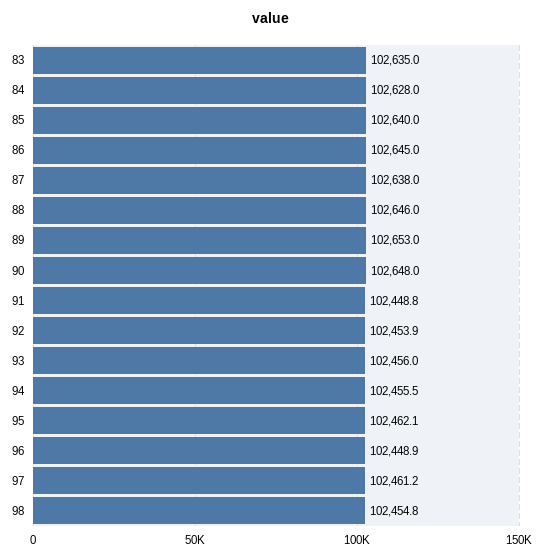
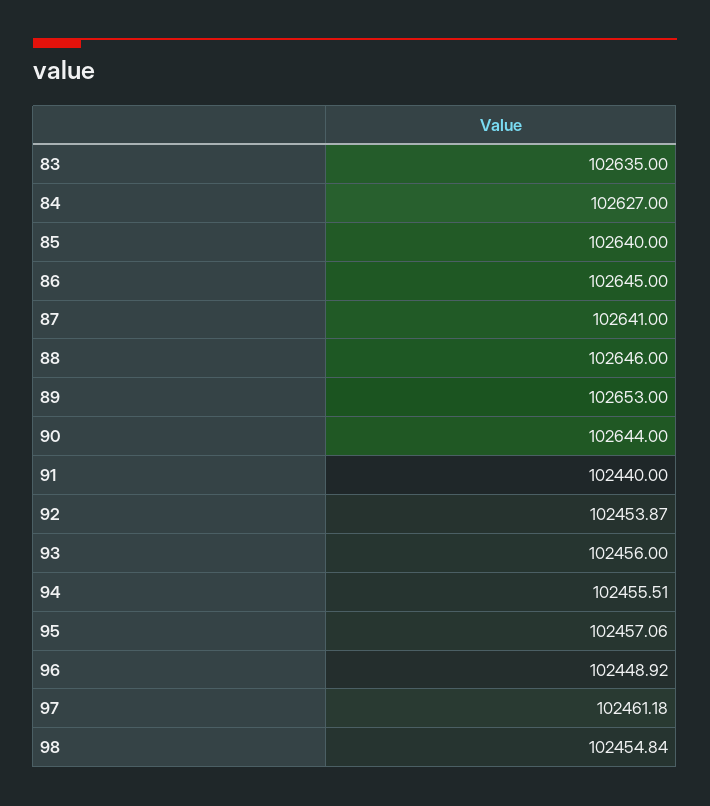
  {
    "83": 102635,
-   "84": 102628,
+   "84": 102627,
    "85": 102640,
    "86": 102645,
-   "87": 102638,
+   "87": 102641,
    "88": 102646,
    "89": 102653,
-   "90": 102648,
+   "90": 102644,
-   "91": 102448.8,
+   "91": 102440,
    "92": 102453.87,
    "93": 102456,
    "94": 102455.51,
-   "95": 102462.1,
+   "95": 102457.06,
    "96": 102448.92,
    "97": 102461.18,
    "98": 102454.84
  }

